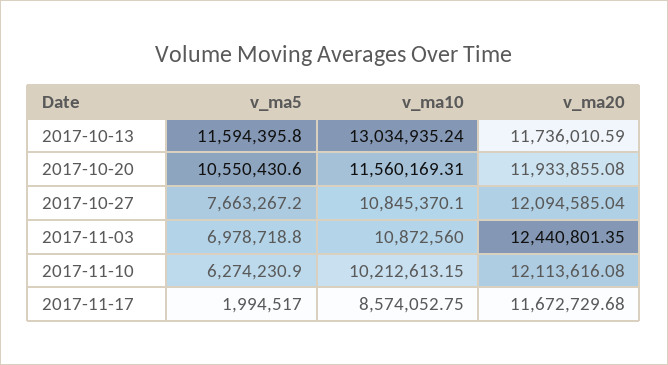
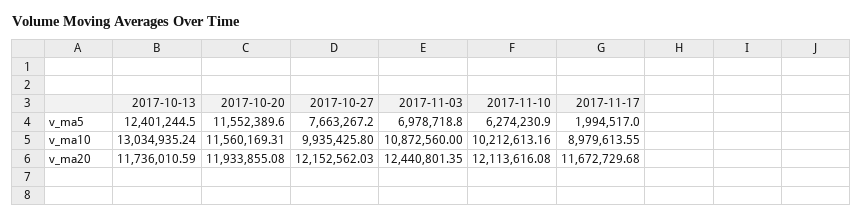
  {
    "v_ma5": {
-     "2017-10-13": 11594395.8,
+     "2017-10-13": 12401244.5,
-     "2017-10-20": 10550430.6,
+     "2017-10-20": 11552389.6,
      "2017-10-27": 7663267.2,
      "2017-11-03": 6978718.8,
      "2017-11-10": 6274230.9,
      "2017-11-17": 1994517
    },
    "v_ma10": {
      "2017-10-13": 13034935.24,
      "2017-10-20": 11560169.31,
-     "2017-10-27": 10845370.1,
+     "2017-10-27": 9935425.8,
      "2017-11-03": 10872560,
-     "2017-11-10": 10212613.15,
+     "2017-11-10": 10212613.16,
-     "2017-11-17": 8574052.75
+     "2017-11-17": 8979613.55
    },
    "v_ma20": {
      "2017-10-13": 11736010.59,
      "2017-10-20": 11933855.08,
-     "2017-10-27": 12094585.04,
+     "2017-10-27": 12152562.03,
      "2017-11-03": 12440801.35,
      "2017-11-10": 12113616.08,
      "2017-11-17": 11672729.68
    }
  }

